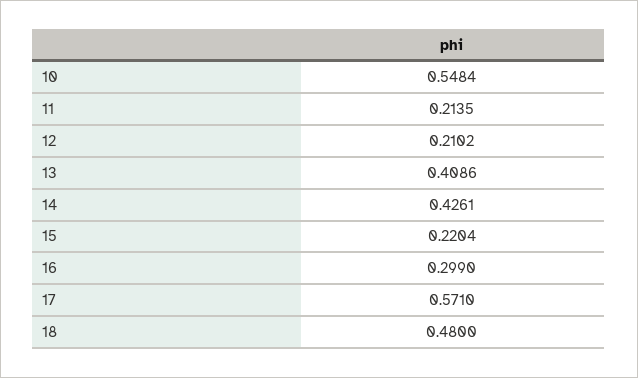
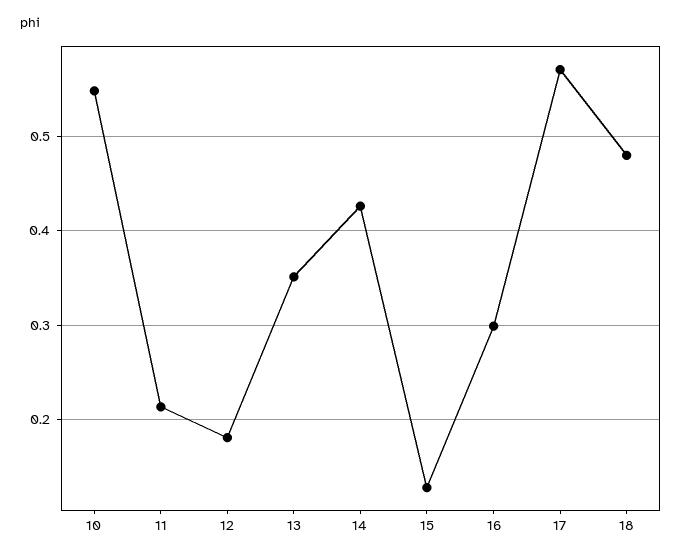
  {
    "10": 0.5484,
    "11": 0.2135,
-   "12": 0.2102,
+   "12": 0.18,
-   "13": 0.4086,
+   "13": 0.35,
    "14": 0.4261,
-   "15": 0.2204,
+   "15": 0.13,
    "16": 0.299,
    "17": 0.571,
    "18": 0.48
  }

